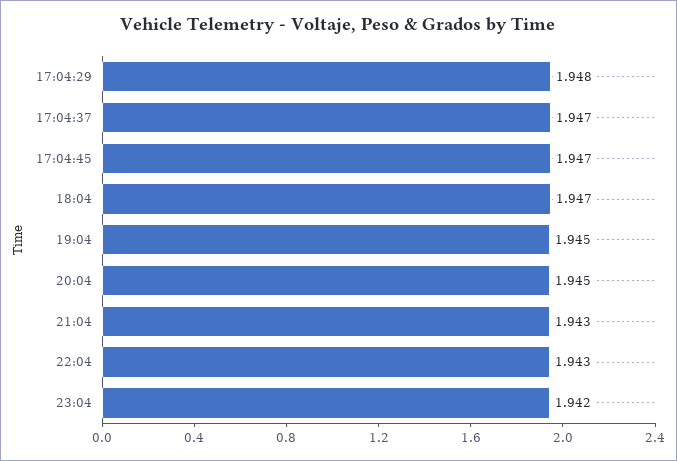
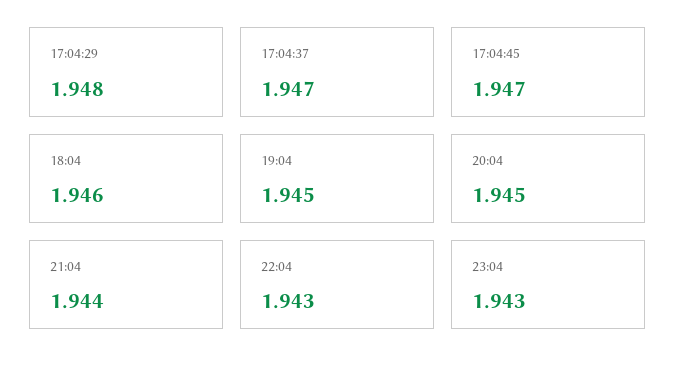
  {
    "17:04:29": 1.948,
    "17:04:37": 1.947,
    "17:04:45": 1.947,
-   "18:04": 1.947,
+   "18:04": 1.946,
    "19:04": 1.945,
    "20:04": 1.945,
-   "21:04": 1.943,
+   "21:04": 1.944,
    "22:04": 1.943,
-   "23:04": 1.942
+   "23:04": 1.943
  }

